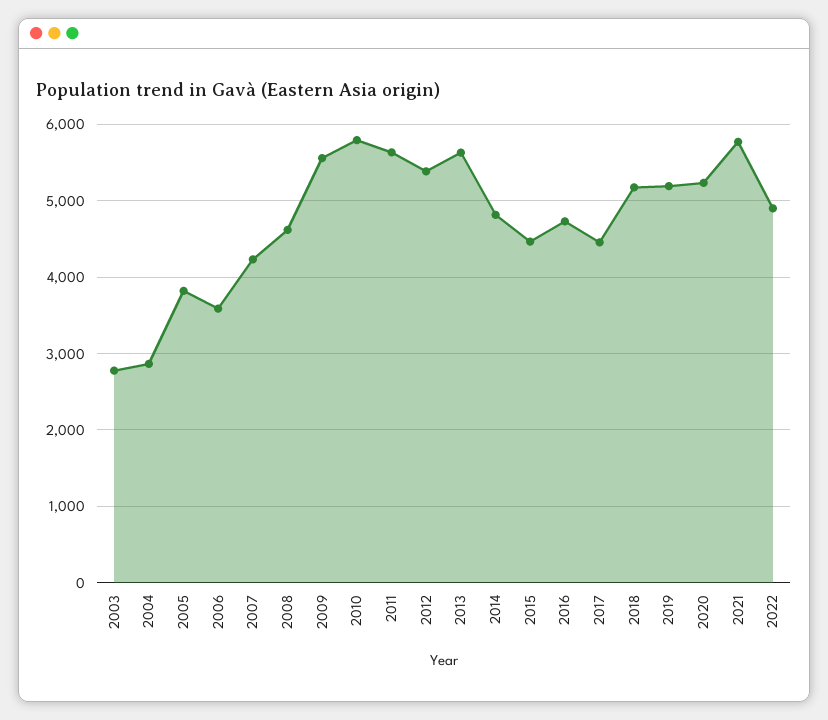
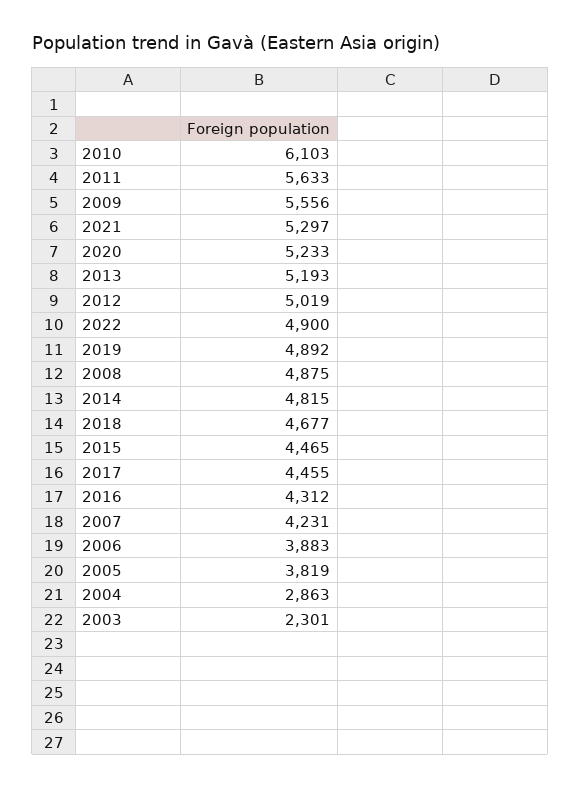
  {
-   "2003": 2800,
+   "2003": 2301,
    "2004": 2863,
    "2005": 3819,
-   "2006": 3600,
+   "2006": 3883,
    "2007": 4231,
-   "2008": 4600,
+   "2008": 4875,
    "2009": 5556,
-   "2010": 5800,
+   "2010": 6103,
    "2011": 5633,
-   "2012": 5400,
+   "2012": 5019,
-   "2013": 5600,
+   "2013": 5193,
    "2014": 4815,
    "2015": 4465,
-   "2016": 4700,
+   "2016": 4312,
    "2017": 4455,
-   "2018": 5200,
+   "2018": 4677,
-   "2019": 5200,
+   "2019": 4892,
    "2020": 5233,
-   "2021": 5800,
+   "2021": 5297,
    "2022": 4900
  }

